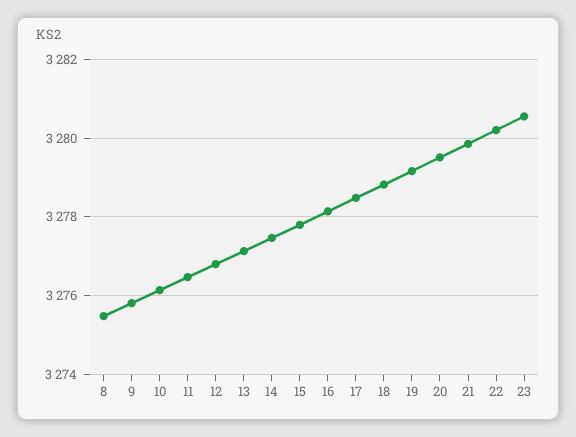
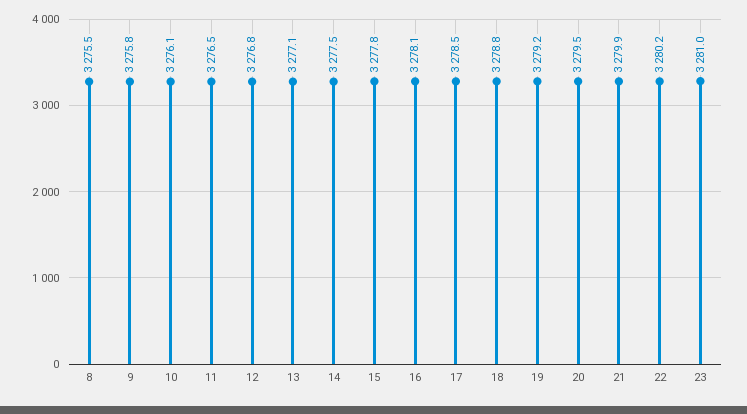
  {
    "8": 3275.5,
    "9": 3275.8,
    "10": 3276.1,
    "11": 3276.5,
    "12": 3276.8,
    "13": 3277.1,
    "14": 3277.5,
    "15": 3277.8,
    "16": 3278.1,
    "17": 3278.5,
    "18": 3278.8,
    "19": 3279.2,
    "20": 3279.5,
    "21": 3279.9,
    "22": 3280.2,
-   "23": 3280.6
+   "23": 3281
  }

